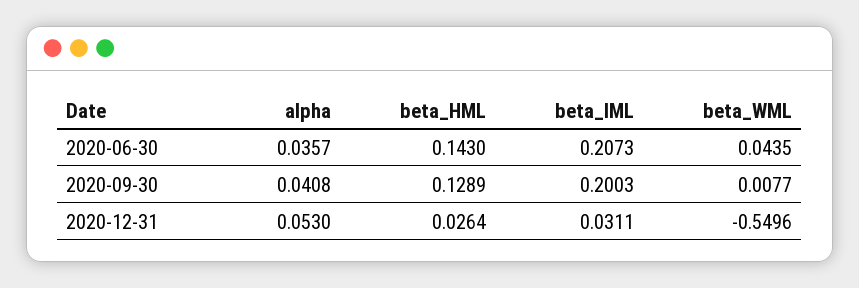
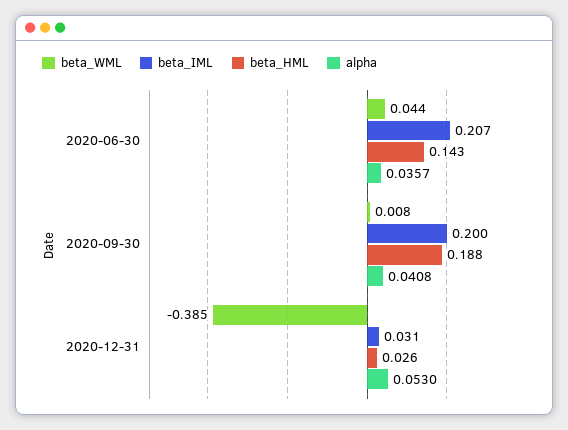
  {
    "alpha": {
      "2020-06-30": 0.0357,
      "2020-09-30": 0.0408,
      "2020-12-31": 0.053
    },
    "beta_HML": {
      "2020-06-30": 0.143,
-     "2020-09-30": 0.1289,
+     "2020-09-30": 0.188,
      "2020-12-31": 0.0264
    },
    "beta_IML": {
      "2020-06-30": 0.2073,
      "2020-09-30": 0.2003,
      "2020-12-31": 0.0311
    },
    "beta_WML": {
      "2020-06-30": 0.0435,
      "2020-09-30": 0.0077,
-     "2020-12-31": -0.5496
+     "2020-12-31": -0.385
    }
  }

